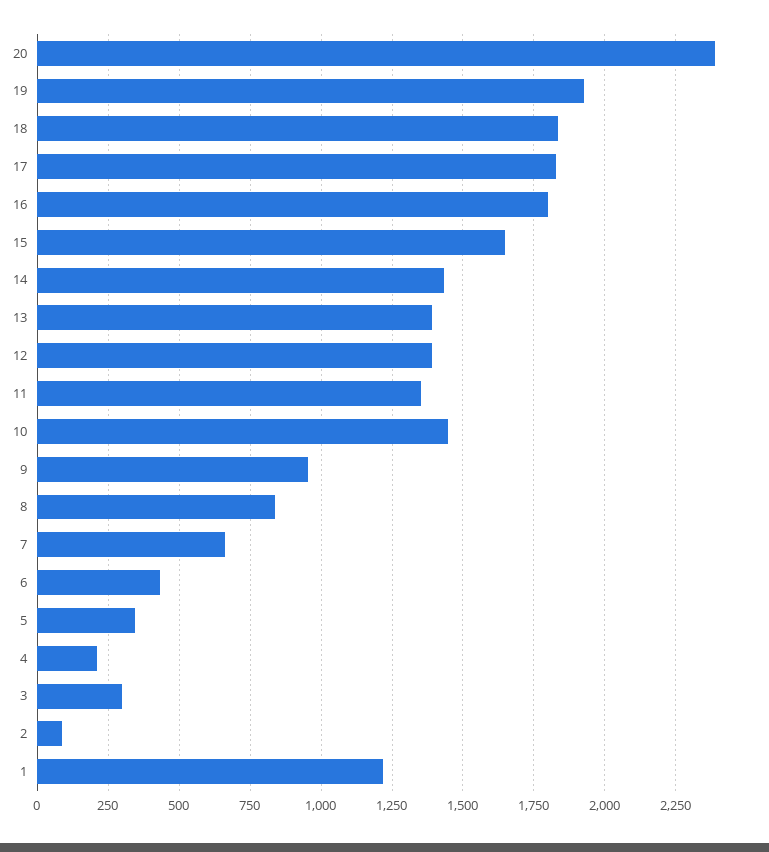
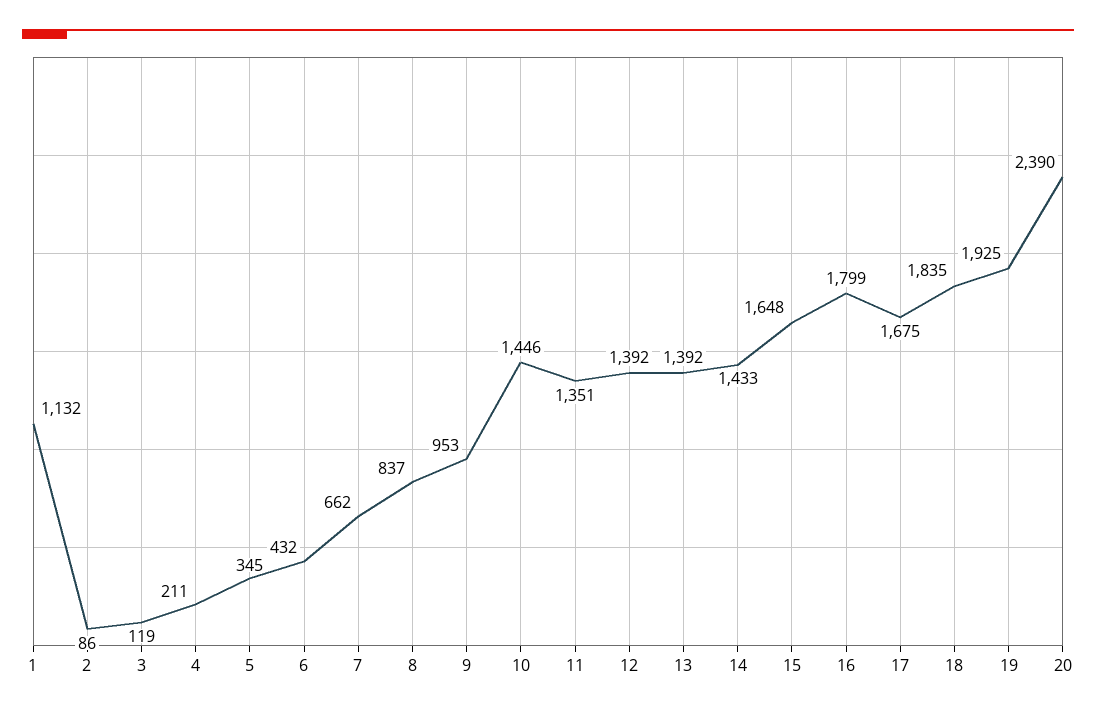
  {
    "20": 2390,
    "19": 1925,
    "18": 1835,
-   "17": 1825,
+   "17": 1675,
    "16": 1799,
    "15": 1648,
    "14": 1433,
    "13": 1392,
    "12": 1392,
    "11": 1351,
    "10": 1446,
    "9": 953,
    "8": 837,
    "7": 662,
    "6": 432,
    "5": 345,
    "4": 211,
-   "3": 300,
+   "3": 119,
    "2": 86,
-   "1": 1225
+   "1": 1132
  }

